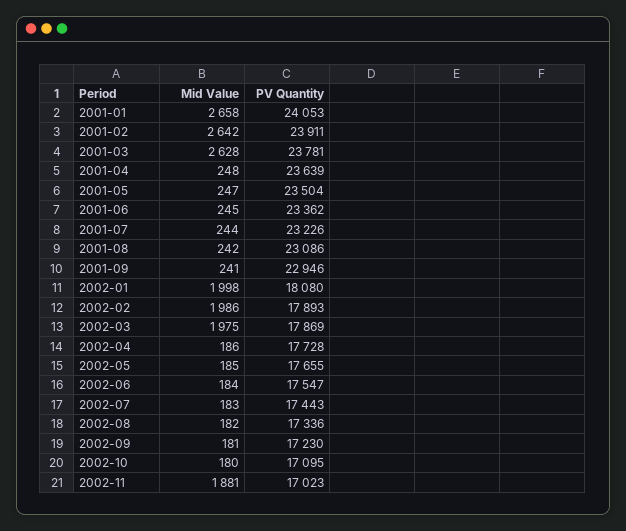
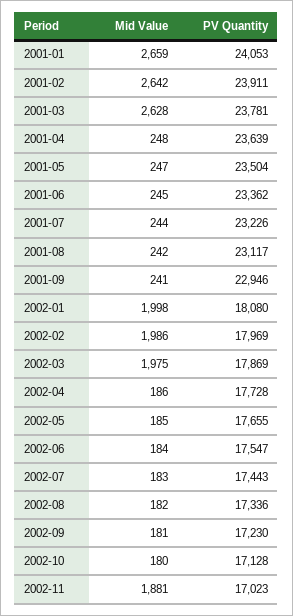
  {
    "Mid Value": {
-     "2001-01": 2658,
+     "2001-01": 2659,
      "2001-02": 2642,
      "2001-03": 2628,
      "2001-04": 248,
      "2001-05": 247,
      "2001-06": 245,
      "2001-07": 244,
      "2001-08": 242,
      "2001-09": 241,
      "2002-01": 1998,
      "2002-02": 1986,
      "2002-03": 1975,
      "2002-04": 186,
      "2002-05": 185,
      "2002-06": 184,
      "2002-07": 183,
      "2002-08": 182,
      "2002-09": 181,
      "2002-10": 180,
      "2002-11": 1881
    },
    "PV Quantity": {
      "2001-01": 24053,
      "2001-02": 23911,
      "2001-03": 23781,
      "2001-04": 23639,
      "2001-05": 23504,
      "2001-06": 23362,
      "2001-07": 23226,
-     "2001-08": 23086,
+     "2001-08": 23117,
      "2001-09": 22946,
      "2002-01": 18080,
-     "2002-02": 17893,
+     "2002-02": 17969,
      "2002-03": 17869,
      "2002-04": 17728,
      "2002-05": 17655,
      "2002-06": 17547,
      "2002-07": 17443,
      "2002-08": 17336,
      "2002-09": 17230,
-     "2002-10": 17095,
+     "2002-10": 17128,
      "2002-11": 17023
    }
  }

